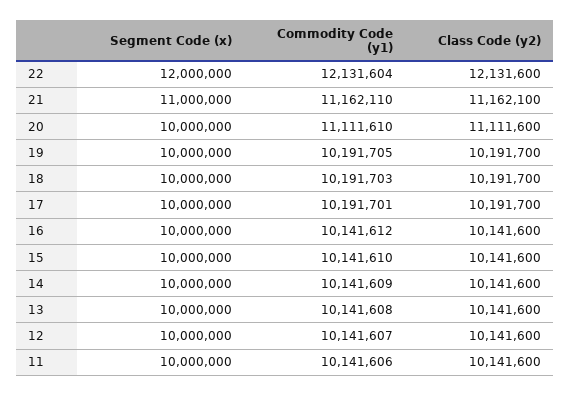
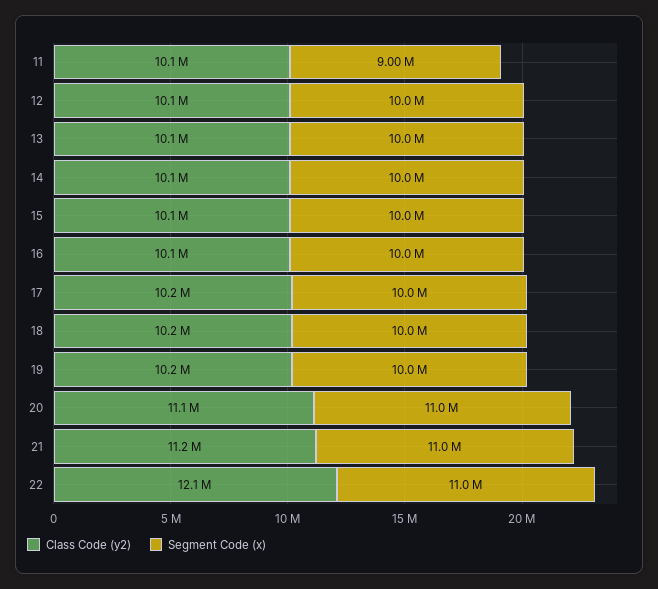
  {
    "Segment Code (x)": {
-     "22": 12000000,
+     "22": 11000000,
      "21": 11000000,
-     "20": 10000000,
+     "20": 11000000,
      "19": 10000000,
      "18": 10000000,
      "17": 10000000,
      "16": 10000000,
      "15": 10000000,
      "14": 10000000,
      "13": 10000000,
      "12": 10000000,
-     "11": 10000000
+     "11": 9000000
    },
-   "Commodity Code (y1)": {
-     "22": 12131604,
-     "21": 11162110,
-     "20": 11111610,
-     "19": 10191705,
-     "18": 10191703,
-     "17": 10191701,
-     "16": 10141612,
-     "15": 10141610,
-     "14": 10141609,
-     "13": 10141608,
-     "12": 10141607,
-     "11": 10141606
-   },
    "Class Code (y2)": {
      "22": 12131600,
      "21": 11162100,
      "20": 11111600,
      "19": 10191700,
      "18": 10191700,
      "17": 10191700,
      "16": 10141600,
      "15": 10141600,
      "14": 10141600,
      "13": 10141600,
      "12": 10141600,
      "11": 10141600
    }
  }

